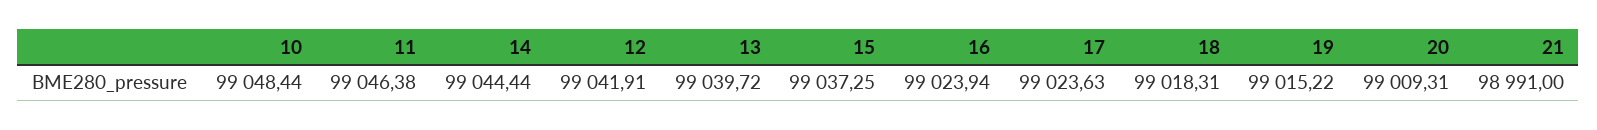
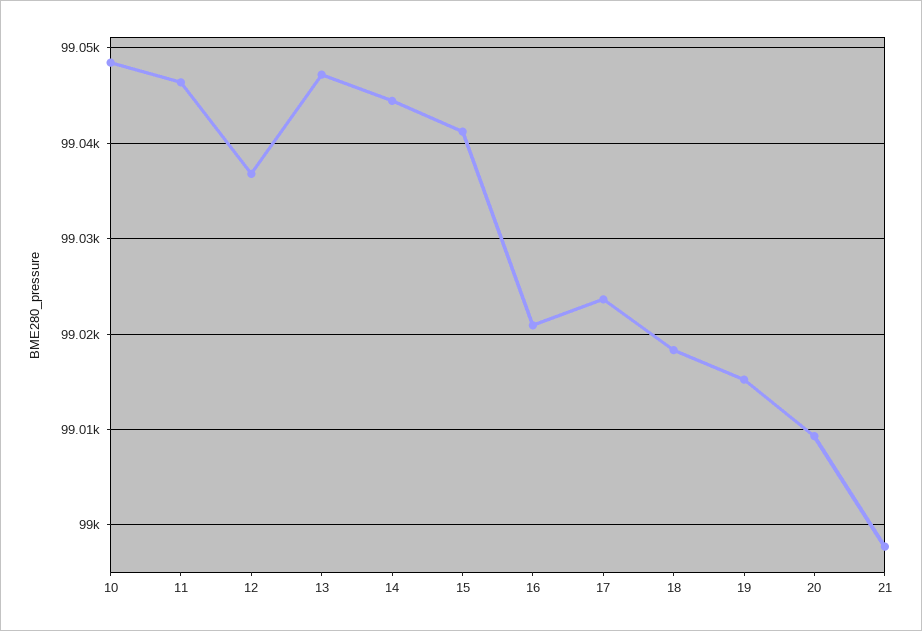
  {
    "10": 99048.44,
    "11": 99046.38,
    "14": 99044.44,
-   "12": 99041.91,
+   "12": 99037,
-   "13": 99039.72,
+   "13": 99047,
-   "15": 99037.25,
+   "15": 99041,
-   "16": 99023.94,
+   "16": 99021,
    "17": 99023.63,
    "18": 99018.31,
    "19": 99015.22,
    "20": 99009.31,
-   "21": 98991
+   "21": 98998
  }

